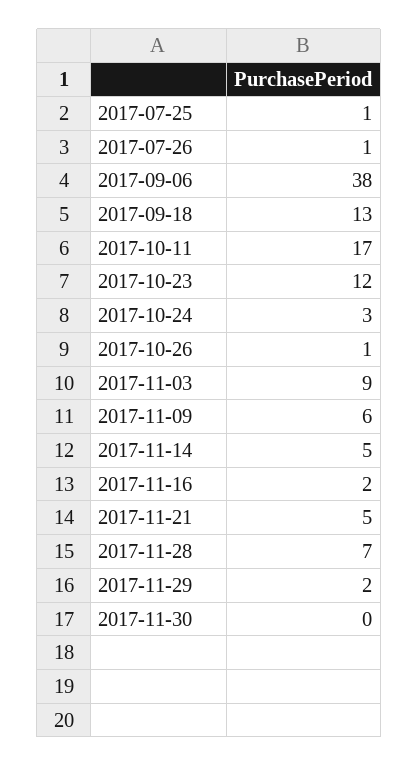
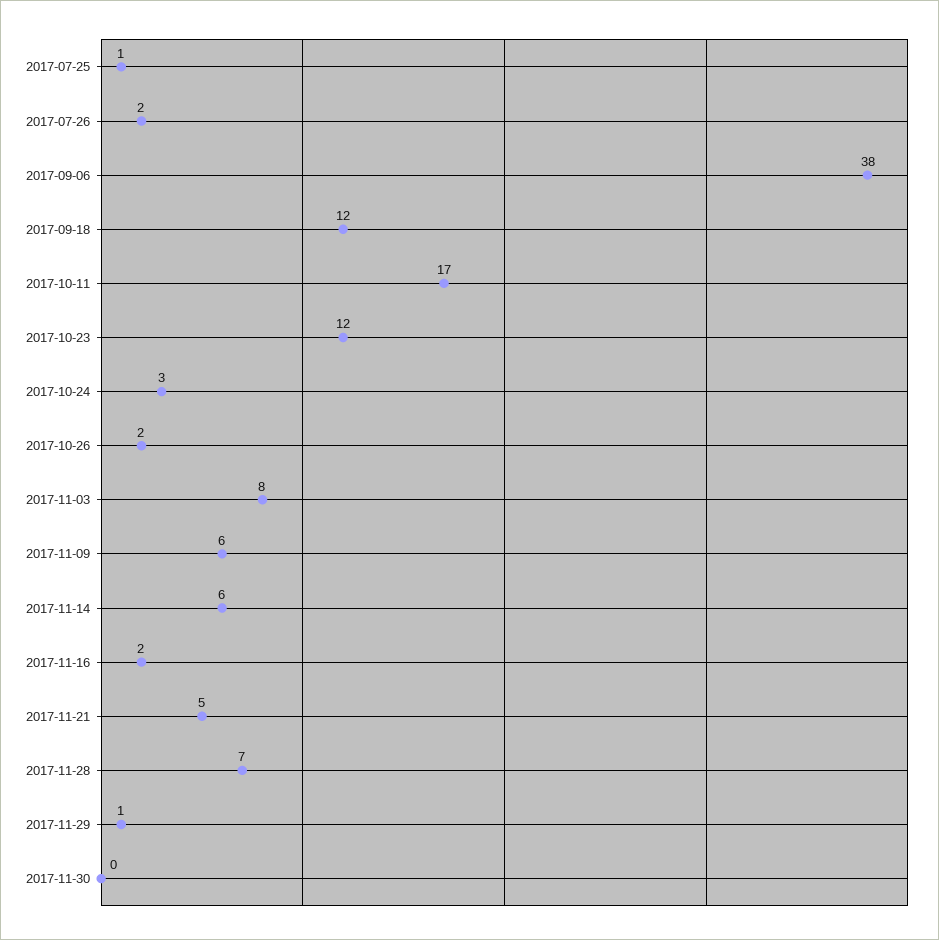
  {
    "2017-07-25": 1,
-   "2017-07-26": 1,
+   "2017-07-26": 2,
    "2017-09-06": 38,
-   "2017-09-18": 13,
+   "2017-09-18": 12,
    "2017-10-11": 17,
    "2017-10-23": 12,
    "2017-10-24": 3,
-   "2017-10-26": 1,
+   "2017-10-26": 2,
-   "2017-11-03": 9,
+   "2017-11-03": 8,
    "2017-11-09": 6,
-   "2017-11-14": 5,
+   "2017-11-14": 6,
    "2017-11-16": 2,
    "2017-11-21": 5,
    "2017-11-28": 7,
-   "2017-11-29": 2,
+   "2017-11-29": 1,
    "2017-11-30": 0
  }

